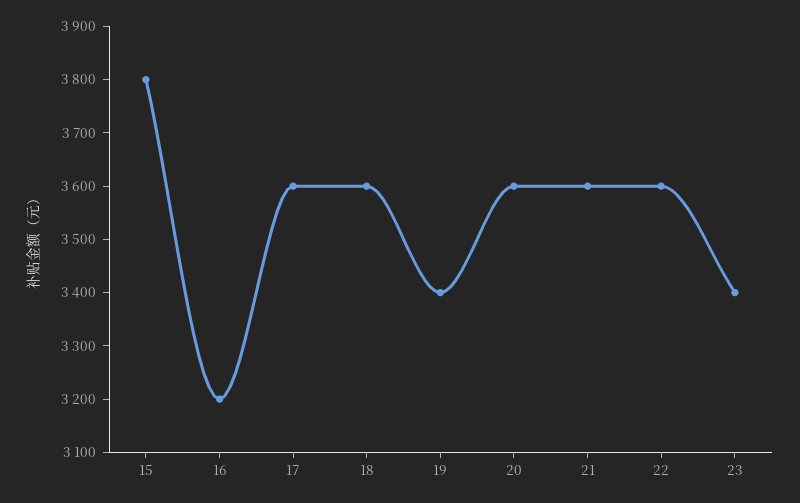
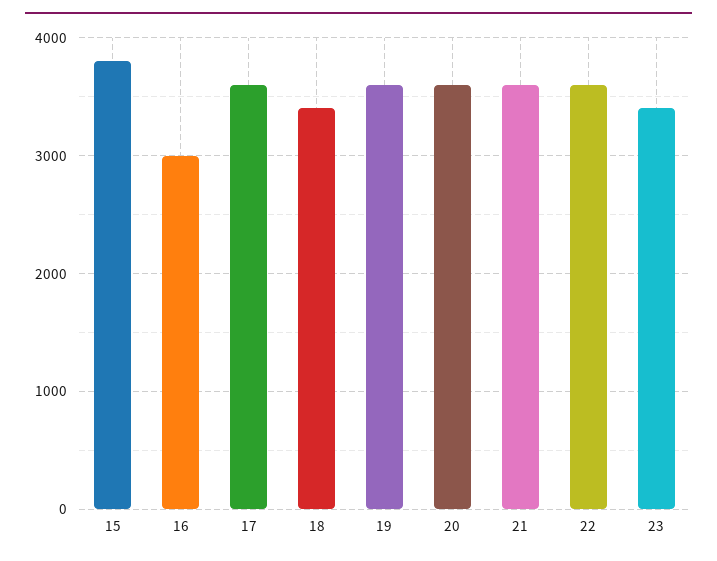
  {
    "15": 3800,
-   "16": 3200,
+   "16": 3000,
    "17": 3600,
-   "18": 3600,
+   "18": 3400,
-   "19": 3400,
+   "19": 3600,
    "20": 3600,
    "21": 3600,
    "22": 3600,
    "23": 3400
  }

